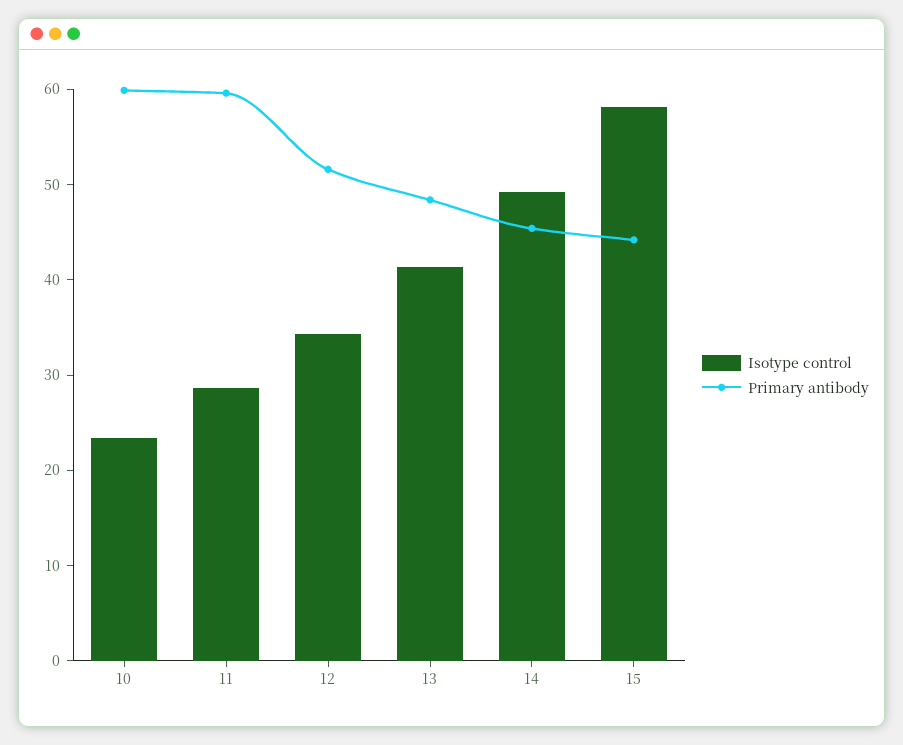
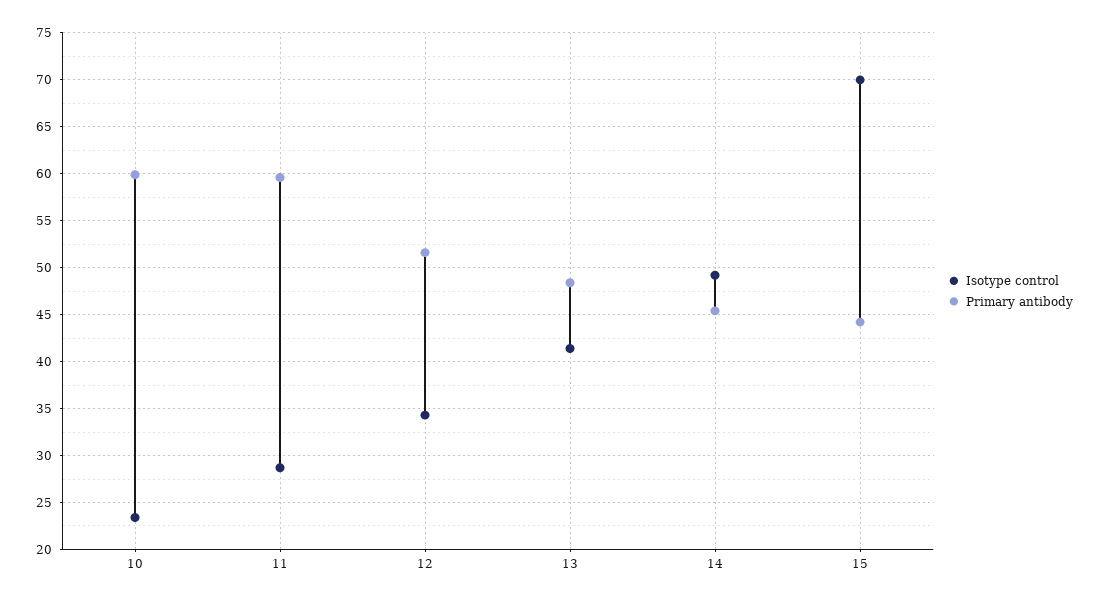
  {
    "Isotype control": {
      "10": 23,
      "11": 29,
      "12": 34,
      "13": 41,
      "14": 49,
-     "15": 58
+     "15": 70
    },
    "Primary antibody": {
      "10": 60,
      "11": 60,
      "12": 52,
      "13": 48,
      "14": 45,
      "15": 44
    }
  }

